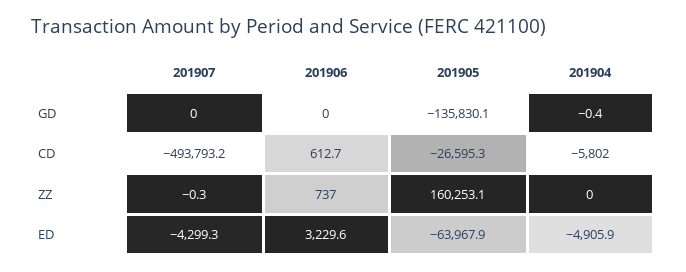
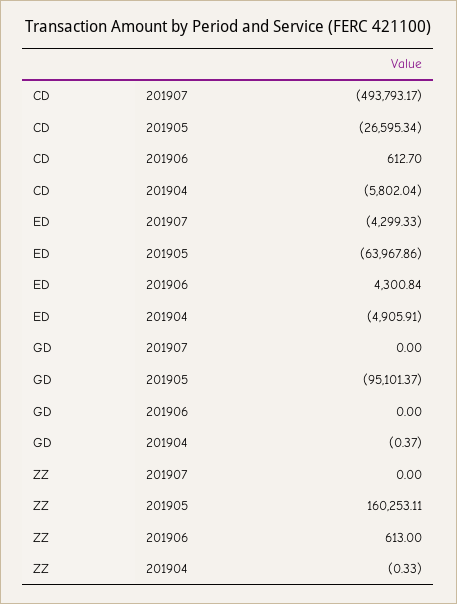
  {
    "201907": {
      "GD": 0,
      "CD": -493793.17,
-     "ZZ": -0.3,
+     "ZZ": 0,
      "ED": -4299.33
    },
    "201906": {
      "GD": 0,
      "CD": 612.7,
-     "ZZ": 737,
+     "ZZ": 613,
-     "ED": 3229.6
+     "ED": 4300.84
    },
    "201905": {
-     "GD": -135830.1,
+     "GD": -95101.37,
      "CD": -26595.34,
      "ZZ": 160253.11,
      "ED": -63967.86
    },
    "201904": {
      "GD": -0.37,
      "CD": -5802.04,
-     "ZZ": 0,
+     "ZZ": -0.33,
      "ED": -4905.91
    }
  }

